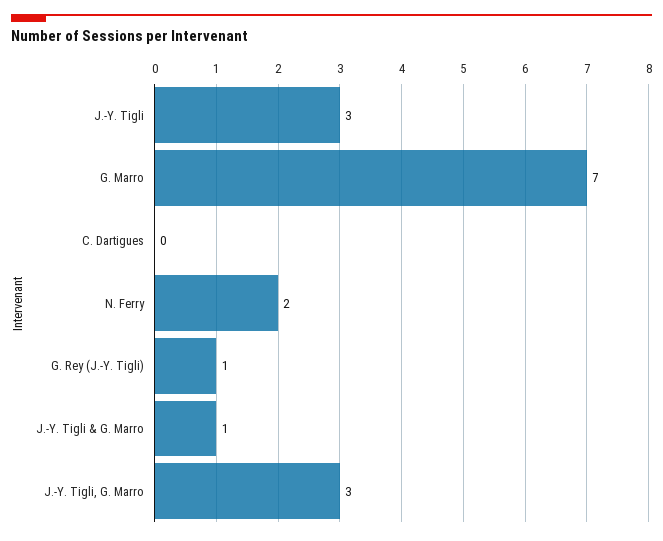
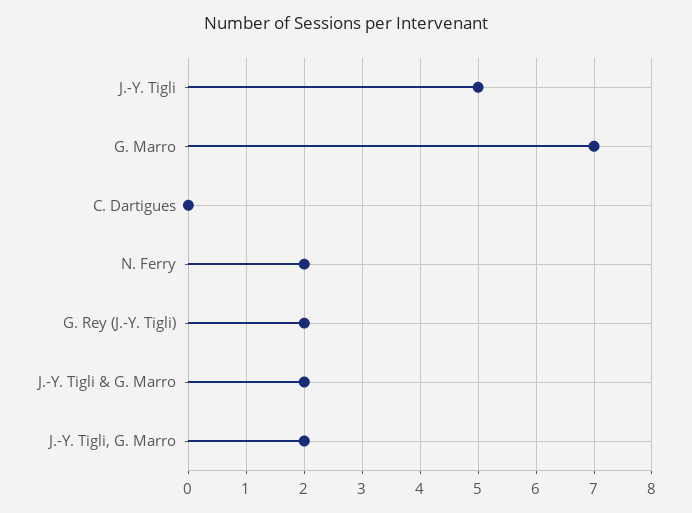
  {
-   "J.-Y. Tigli": 3,
+   "J.-Y. Tigli": 5,
    "G. Marro": 7,
    "C. Dartigues": 0,
    "N. Ferry": 2,
-   "G. Rey (J.-Y. Tigli)": 1,
+   "G. Rey (J.-Y. Tigli)": 2,
-   "J.-Y. Tigli & G. Marro": 1,
+   "J.-Y. Tigli & G. Marro": 2,
-   "J.-Y. Tigli, G. Marro": 3
+   "J.-Y. Tigli, G. Marro": 2
  }

